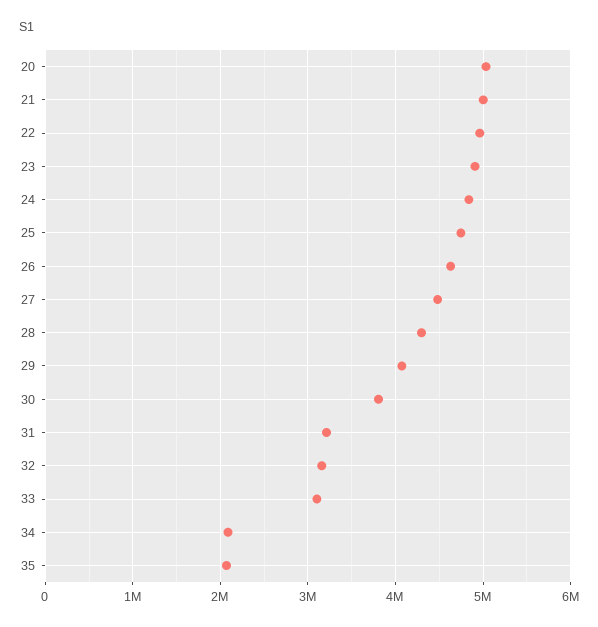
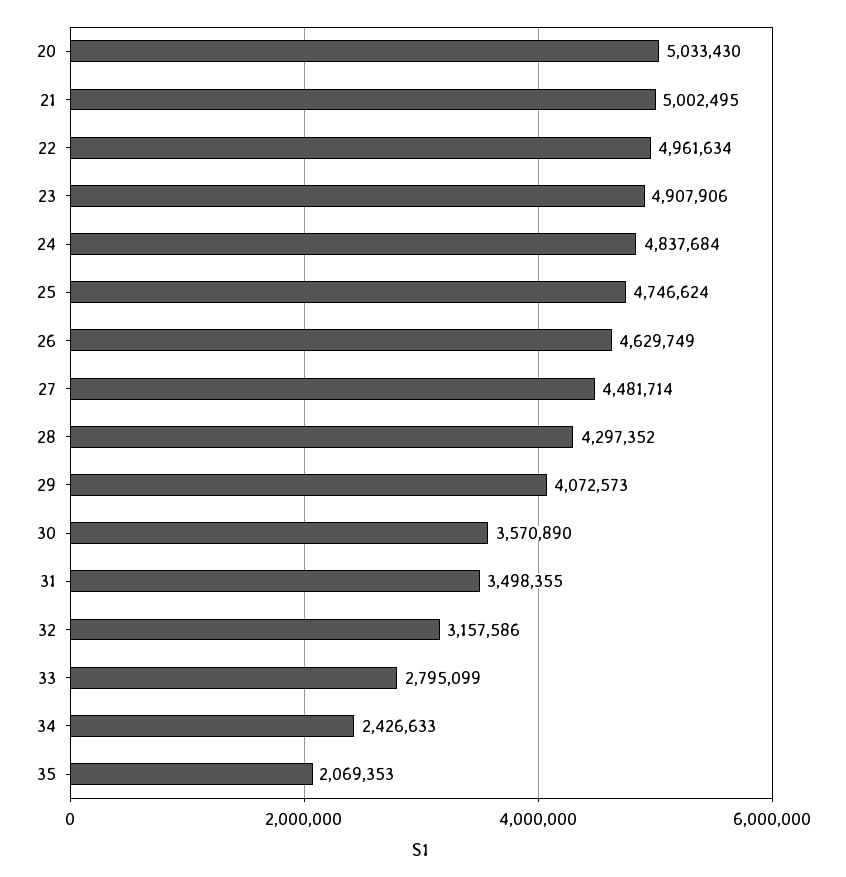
  {
    "20": 5033430,
    "21": 5002495,
    "22": 4961634,
    "23": 4907906,
    "24": 4837684,
    "25": 4746624,
    "26": 4629749,
    "27": 4481714,
    "28": 4297352,
    "29": 4072573,
-   "30": 3800000,
+   "30": 3570890,
-   "31": 3200000,
+   "31": 3498355,
    "32": 3157586,
-   "33": 3100000,
+   "33": 2795099,
-   "34": 2100000,
+   "34": 2426633,
    "35": 2069353
  }

